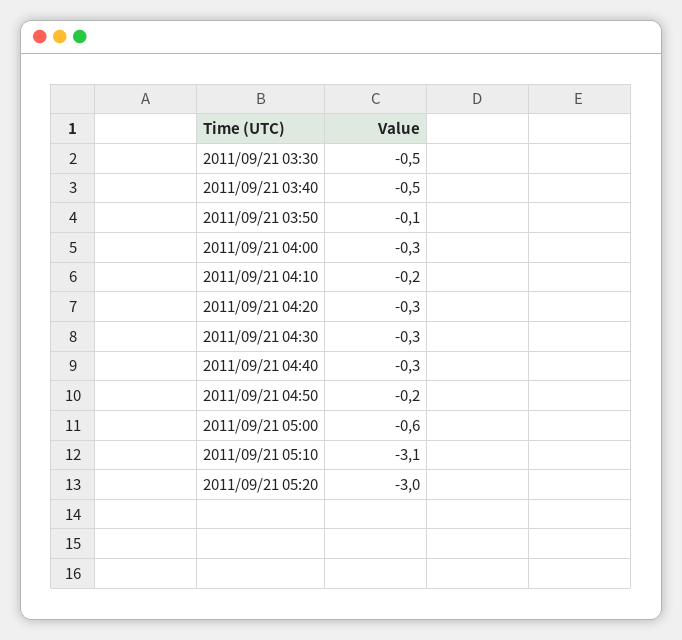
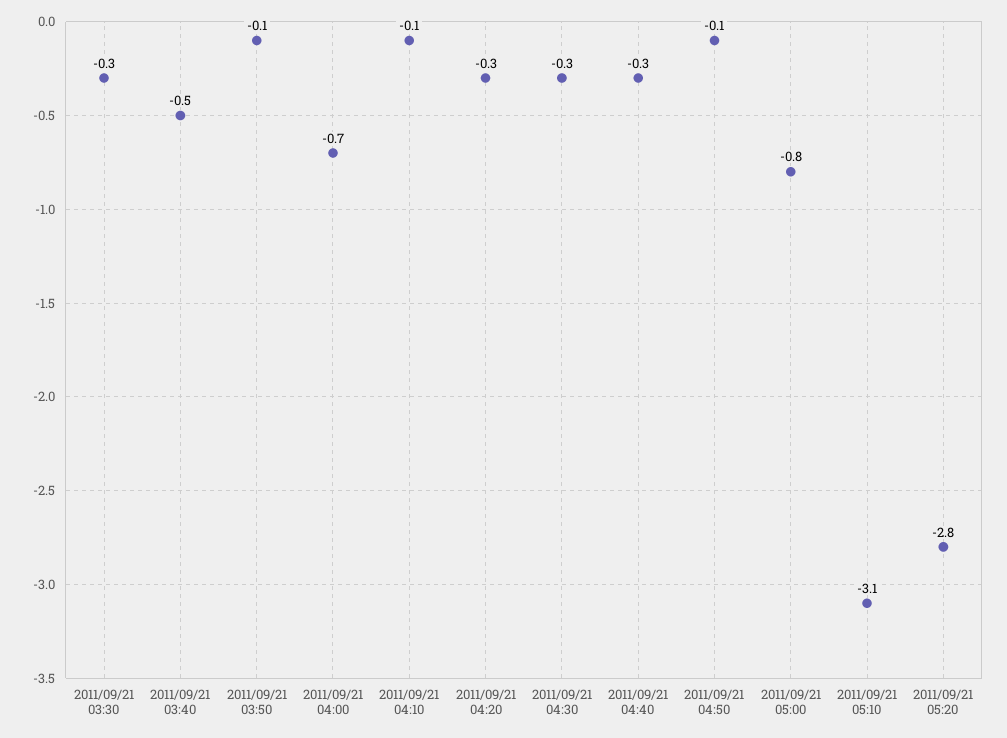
  {
-   "2011/09/21 03:30": -0.5,
+   "2011/09/21 03:30": -0.3,
    "2011/09/21 03:40": -0.5,
    "2011/09/21 03:50": -0.1,
-   "2011/09/21 04:00": -0.3,
+   "2011/09/21 04:00": -0.7,
-   "2011/09/21 04:10": -0.2,
+   "2011/09/21 04:10": -0.1,
    "2011/09/21 04:20": -0.3,
    "2011/09/21 04:30": -0.3,
    "2011/09/21 04:40": -0.3,
-   "2011/09/21 04:50": -0.2,
+   "2011/09/21 04:50": -0.1,
-   "2011/09/21 05:00": -0.6,
+   "2011/09/21 05:00": -0.8,
    "2011/09/21 05:10": -3.1,
-   "2011/09/21 05:20": -3
+   "2011/09/21 05:20": -2.8
  }

